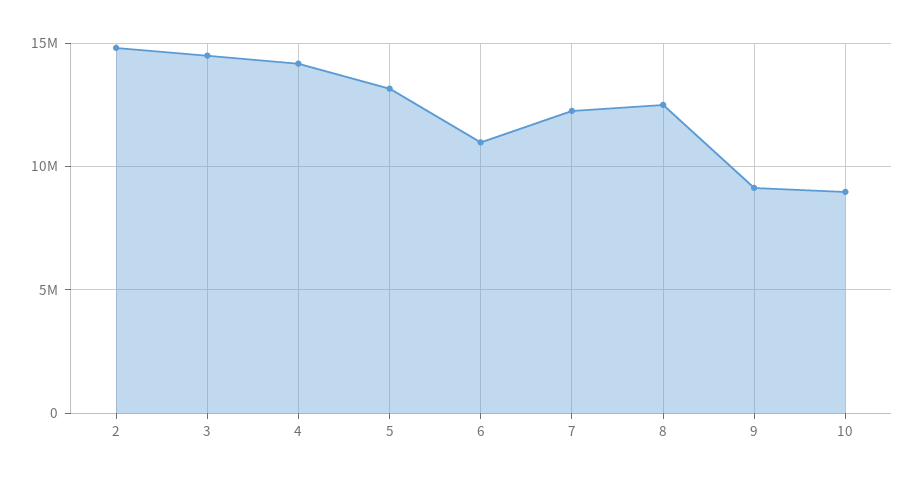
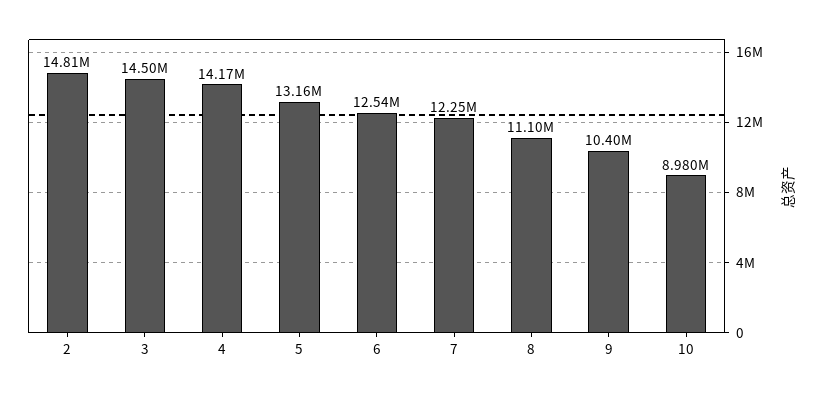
  {
    "2": 14810000,
    "3": 14500000,
    "4": 14170000,
    "5": 13160000,
-   "6": 11000000,
+   "6": 12540000,
    "7": 12250000,
-   "8": 12500000,
+   "8": 11100000,
-   "9": 9000000,
+   "9": 10400000,
    "10": 8980000
  }

